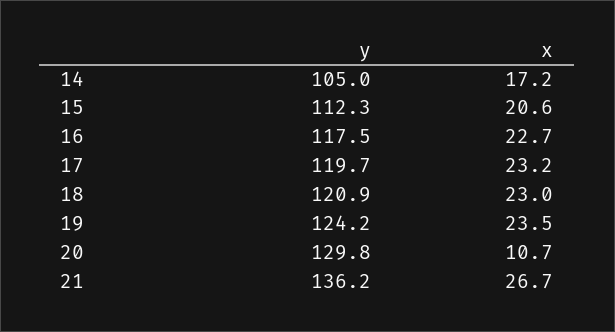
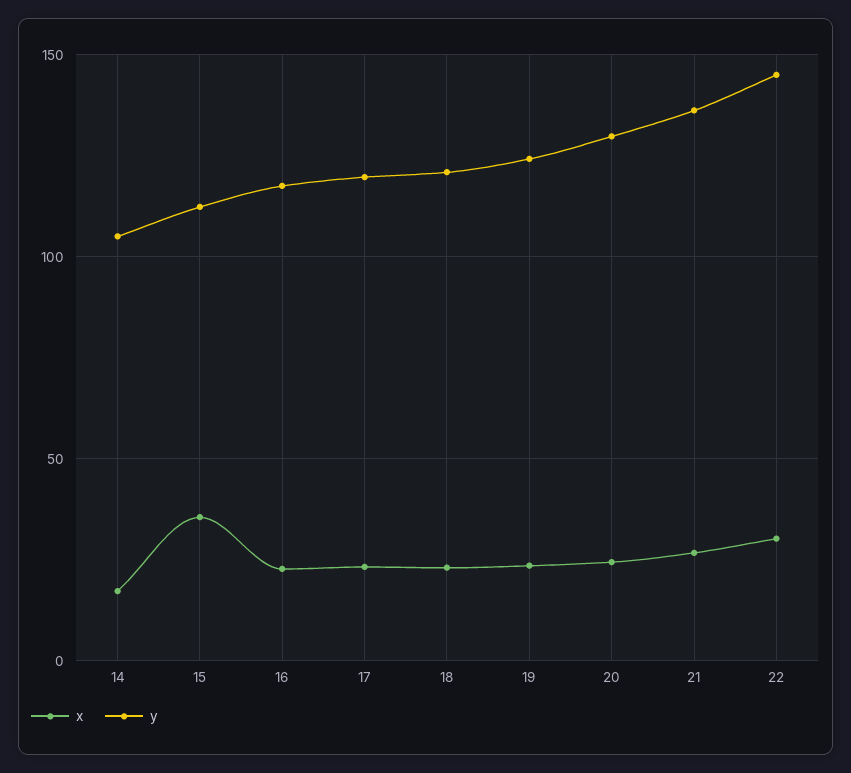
  {
    "y": {
      "14": 105,
      "15": 112.3,
      "16": 117.5,
      "17": 119.7,
      "18": 120.9,
      "19": 124.2,
      "20": 129.8,
-     "21": 136.2
+     "21": 136.2,
+     "22": 145
    },
    "x": {
      "14": 17.2,
-     "15": 20.6,
+     "15": 35,
      "16": 22.7,
      "17": 23.2,
      "18": 23,
      "19": 23.5,
-     "20": 10.7,
+     "20": 25,
-     "21": 26.7
+     "21": 26.7,
+     "22": 30
    }
  }

